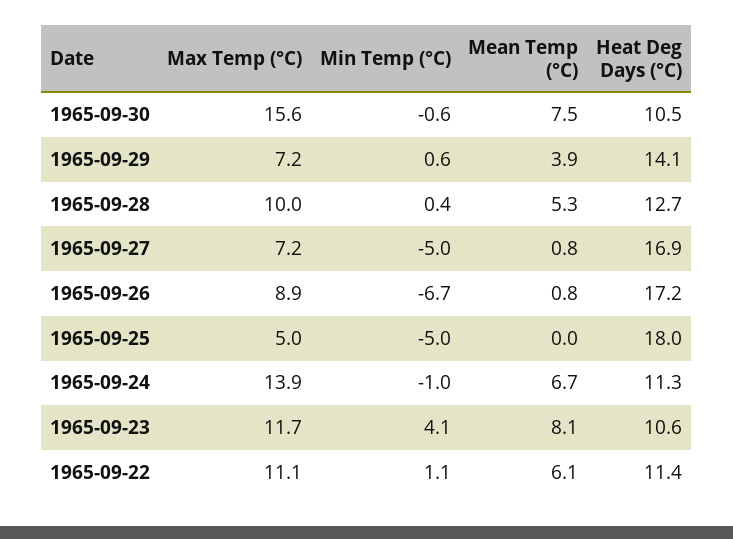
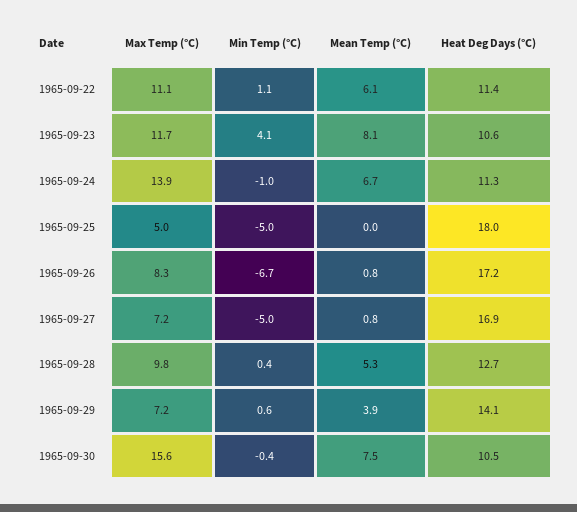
  {
    "Max Temp (°C)": {
      "1965-09-30": 15.6,
      "1965-09-29": 7.2,
-     "1965-09-28": 10,
+     "1965-09-28": 9.8,
      "1965-09-27": 7.2,
-     "1965-09-26": 8.9,
+     "1965-09-26": 8.3,
      "1965-09-25": 5,
      "1965-09-24": 13.9,
      "1965-09-23": 11.7,
      "1965-09-22": 11.1
    },
    "Min Temp (°C)": {
-     "1965-09-30": -0.6,
+     "1965-09-30": -0.4,
      "1965-09-29": 0.6,
      "1965-09-28": 0.4,
      "1965-09-27": -5,
      "1965-09-26": -6.7,
      "1965-09-25": -5,
      "1965-09-24": -1,
      "1965-09-23": 4.1,
      "1965-09-22": 1.1
    },
    "Mean Temp (°C)": {
      "1965-09-30": 7.5,
      "1965-09-29": 3.9,
      "1965-09-28": 5.3,
      "1965-09-27": 0.8,
      "1965-09-26": 0.8,
      "1965-09-25": 0,
      "1965-09-24": 6.7,
      "1965-09-23": 8.1,
      "1965-09-22": 6.1
    },
    "Heat Deg Days (°C)": {
      "1965-09-30": 10.5,
      "1965-09-29": 14.1,
      "1965-09-28": 12.7,
      "1965-09-27": 16.9,
      "1965-09-26": 17.2,
      "1965-09-25": 18,
      "1965-09-24": 11.3,
      "1965-09-23": 10.6,
      "1965-09-22": 11.4
    }
  }

